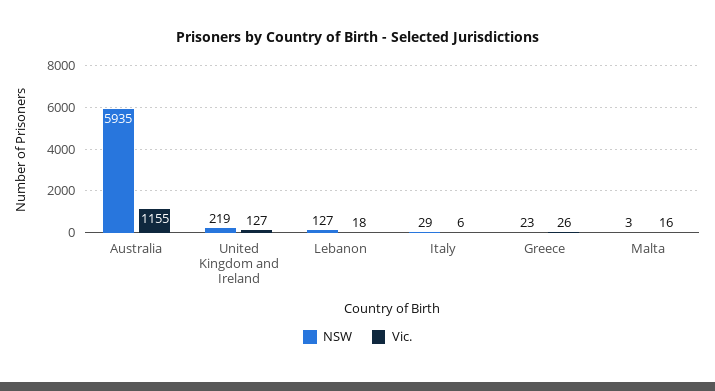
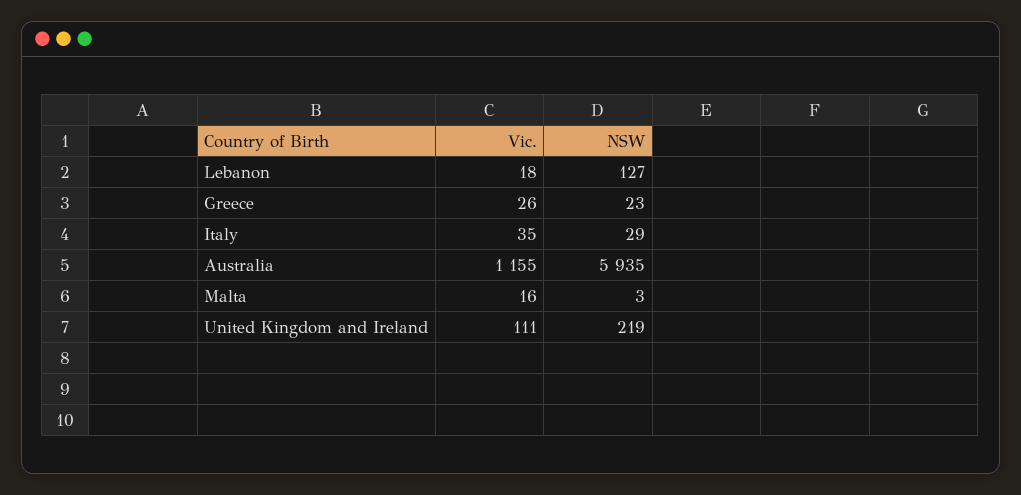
  {
    "NSW": {
      "Australia": 5935,
      "United Kingdom and Ireland": 219,
      "Lebanon": 127,
      "Italy": 29,
      "Greece": 23,
      "Malta": 3
    },
    "Vic.": {
      "Australia": 1155,
-     "United Kingdom and Ireland": 127,
+     "United Kingdom and Ireland": 111,
      "Lebanon": 18,
-     "Italy": 6,
+     "Italy": 35,
      "Greece": 26,
      "Malta": 16
    }
  }

